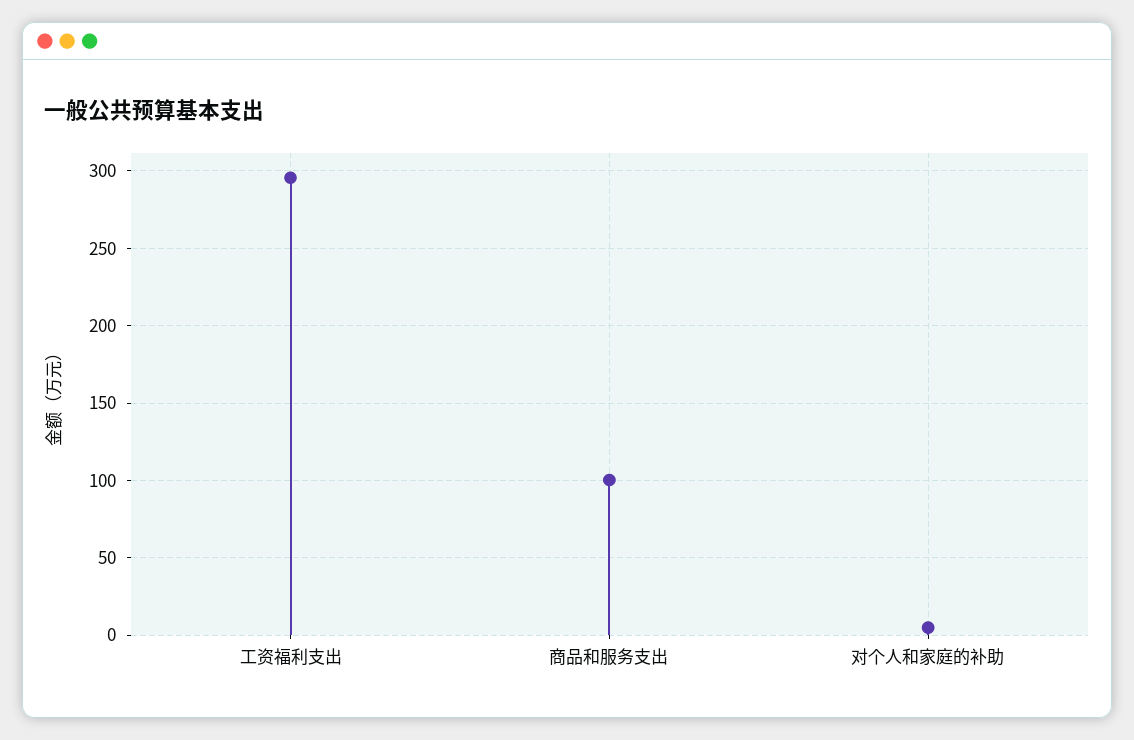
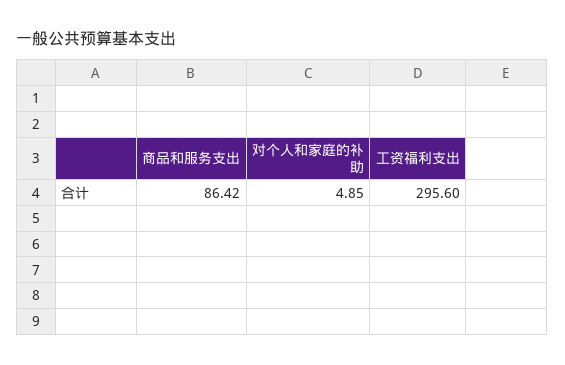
  {
    "工资福利支出": 295.6,
-   "商品和服务支出": 100,
+   "商品和服务支出": 86.42,
    "对个人和家庭的补助": 4.85
  }

